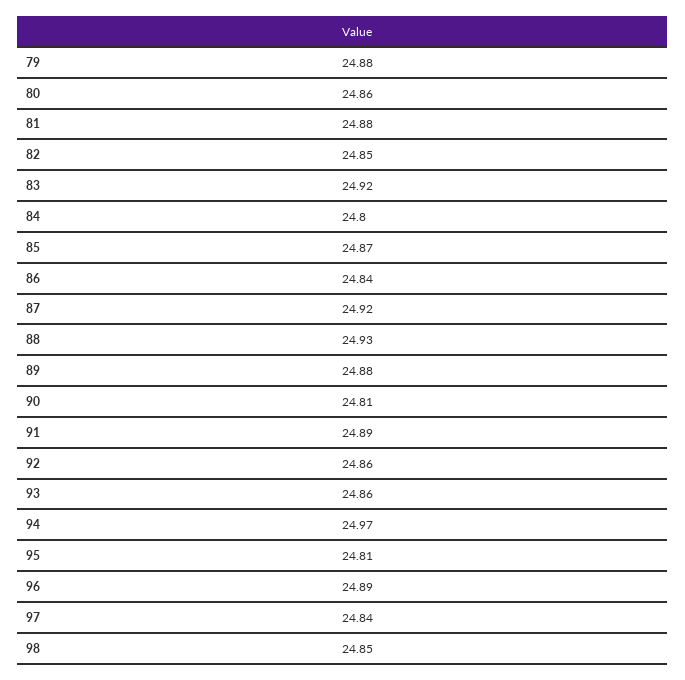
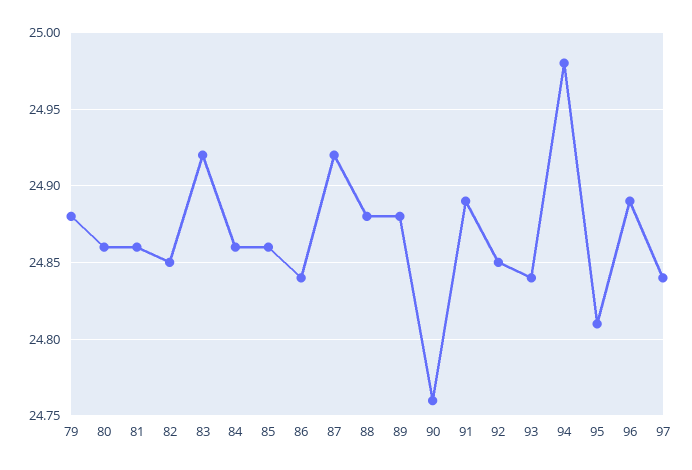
  {
    "79": 24.88,
    "80": 24.86,
-   "81": 24.88,
+   "81": 24.86,
    "82": 24.85,
    "83": 24.92,
-   "84": 24.8,
+   "84": 24.86,
-   "85": 24.87,
+   "85": 24.86,
    "86": 24.84,
    "87": 24.92,
-   "88": 24.93,
+   "88": 24.88,
    "89": 24.88,
-   "90": 24.81,
+   "90": 24.76,
    "91": 24.89,
-   "92": 24.86,
+   "92": 24.85,
-   "93": 24.86,
+   "93": 24.84,
-   "94": 24.97,
+   "94": 24.98,
    "95": 24.81,
    "96": 24.89,
-   "97": 24.84,
+   "97": 24.84
-   "98": 24.85
  }

